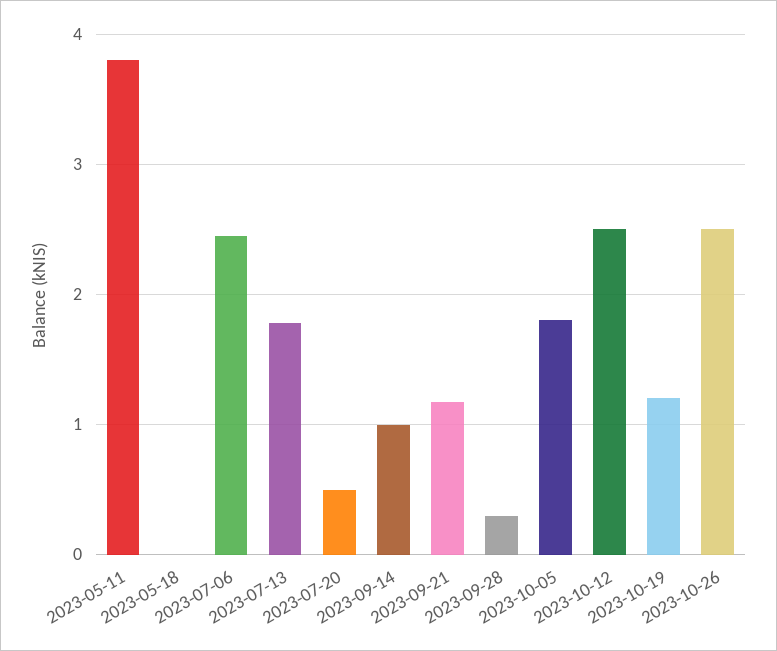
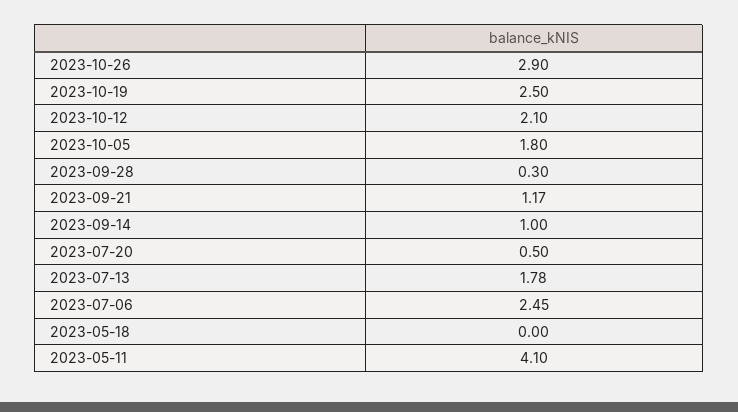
  {
-   "2023-05-11": 3.8,
+   "2023-05-11": 4.1,
    "2023-05-18": 0,
    "2023-07-06": 2.45,
    "2023-07-13": 1.78,
    "2023-07-20": 0.5,
    "2023-09-14": 1,
    "2023-09-21": 1.17,
    "2023-09-28": 0.3,
    "2023-10-05": 1.8,
-   "2023-10-12": 2.5,
+   "2023-10-12": 2.1,
-   "2023-10-19": 1.2,
+   "2023-10-19": 2.5,
-   "2023-10-26": 2.5
+   "2023-10-26": 2.9
  }

